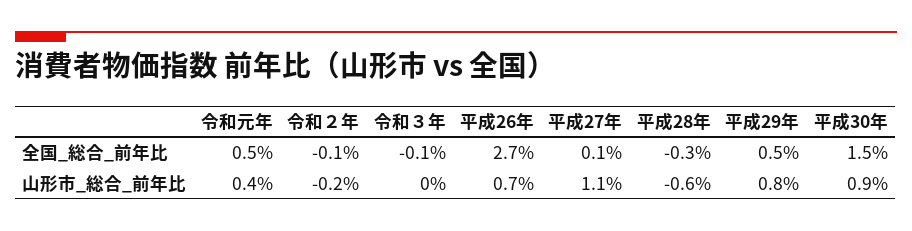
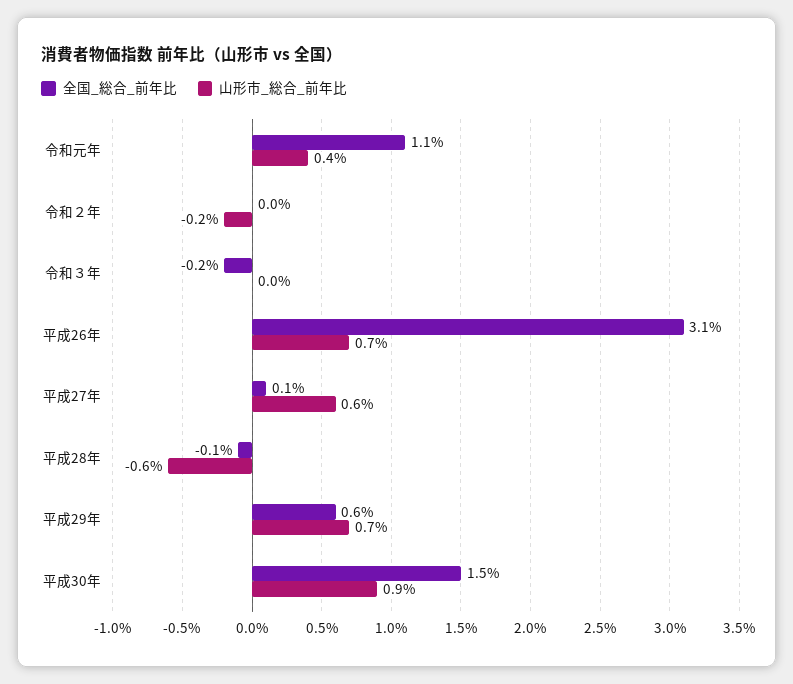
  {
    "全国_総合_前年比": {
-     "令和元年": 0.5,
+     "令和元年": 1.1,
-     "令和２年": -0.1,
+     "令和２年": 0,
-     "令和３年": -0.1,
+     "令和３年": -0.2,
-     "平成26年": 2.7,
+     "平成26年": 3.1,
      "平成27年": 0.1,
-     "平成28年": -0.3,
+     "平成28年": -0.1,
-     "平成29年": 0.5,
+     "平成29年": 0.6,
      "平成30年": 1.5
    },
    "山形市_総合_前年比": {
      "令和元年": 0.4,
      "令和２年": -0.2,
      "令和３年": 0,
      "平成26年": 0.7,
-     "平成27年": 1.1,
+     "平成27年": 0.6,
      "平成28年": -0.6,
-     "平成29年": 0.8,
+     "平成29年": 0.7,
      "平成30年": 0.9
    }
  }

